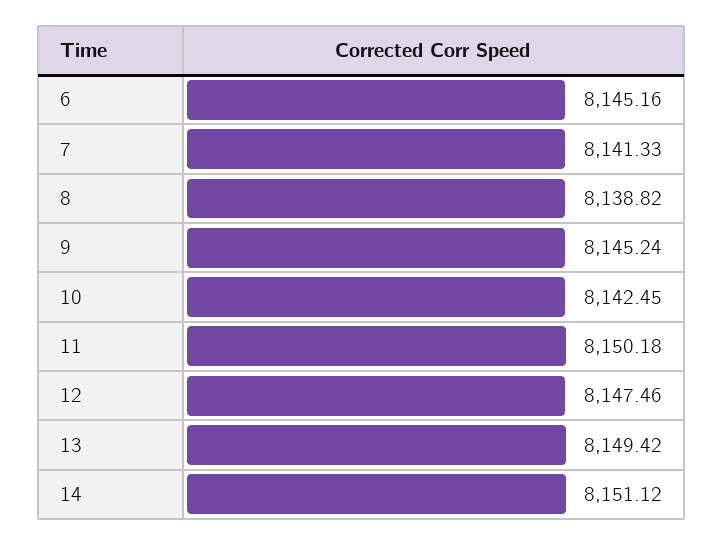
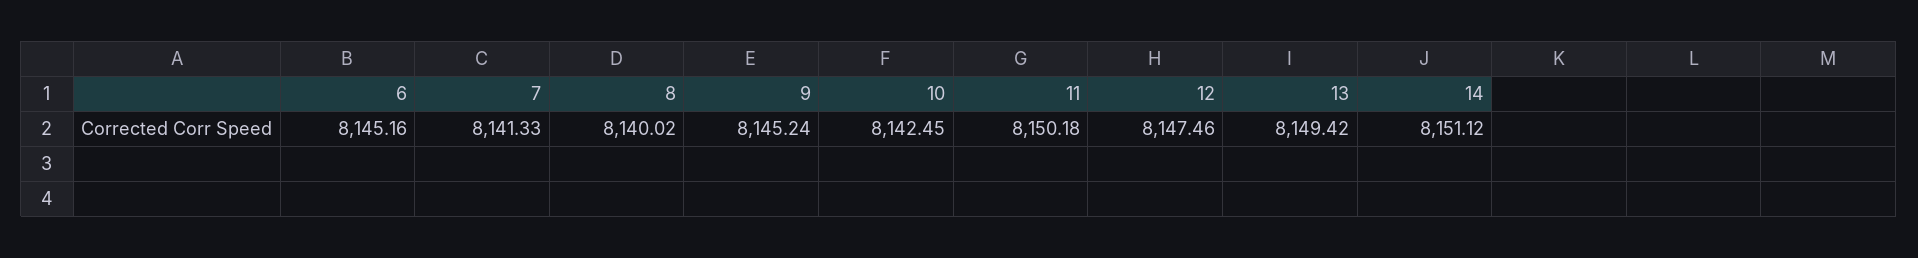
  {
    "6": 8145.16,
    "7": 8141.33,
-   "8": 8138.82,
+   "8": 8140.02,
    "9": 8145.24,
    "10": 8142.45,
    "11": 8150.18,
    "12": 8147.46,
    "13": 8149.42,
    "14": 8151.12
  }

